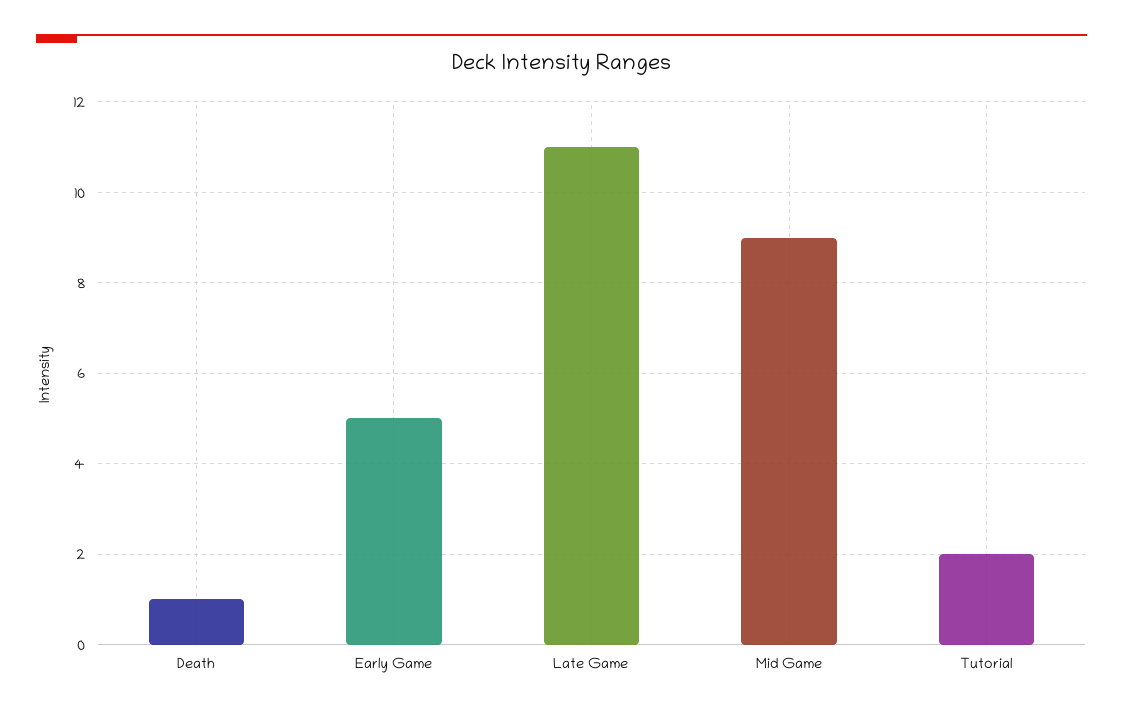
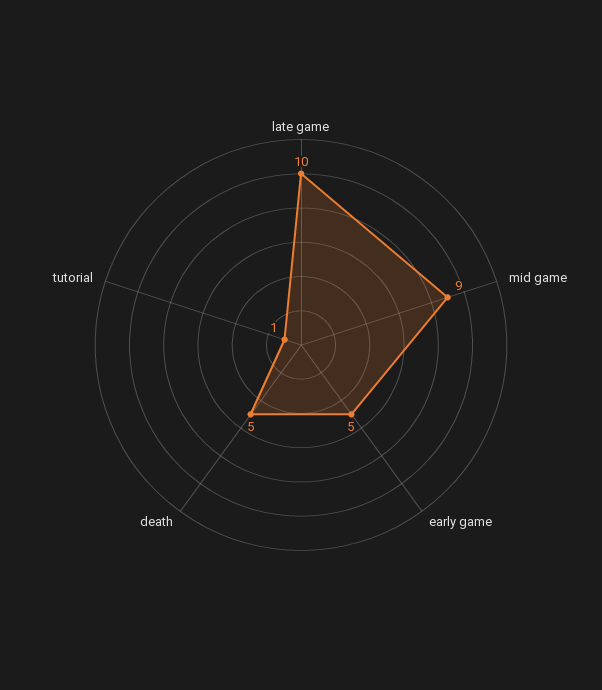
  {
-   "Death": 1,
+   "Death": 5,
    "Early Game": 5,
-   "Late Game": 11,
+   "Late Game": 10,
    "Mid Game": 9,
-   "Tutorial": 2
+   "Tutorial": 1
  }

